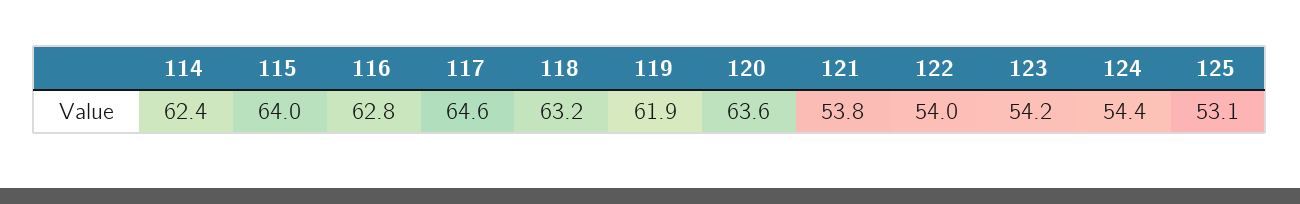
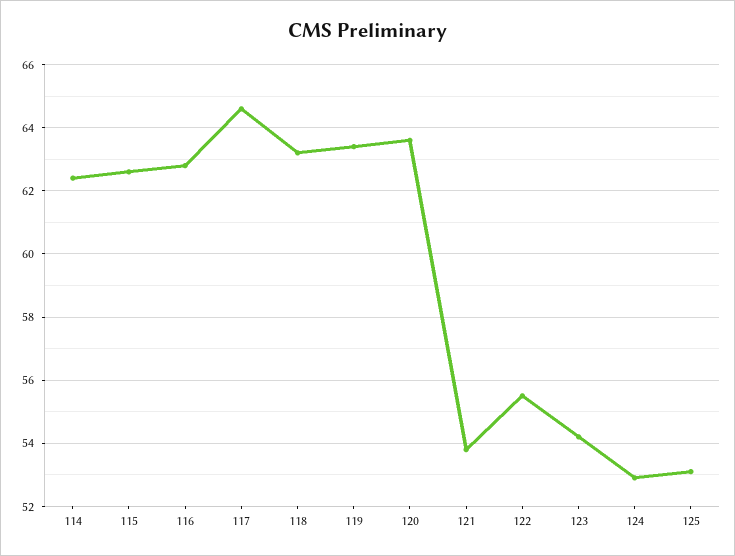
  {
    "114": 62.4,
-   "115": 64,
+   "115": 62.5,
    "116": 62.8,
    "117": 64.6,
    "118": 63.2,
-   "119": 61.9,
+   "119": 63.5,
    "120": 63.6,
    "121": 53.8,
-   "122": 54,
+   "122": 55.5,
    "123": 54.2,
-   "124": 54.4,
+   "124": 53,
    "125": 53.1
  }

